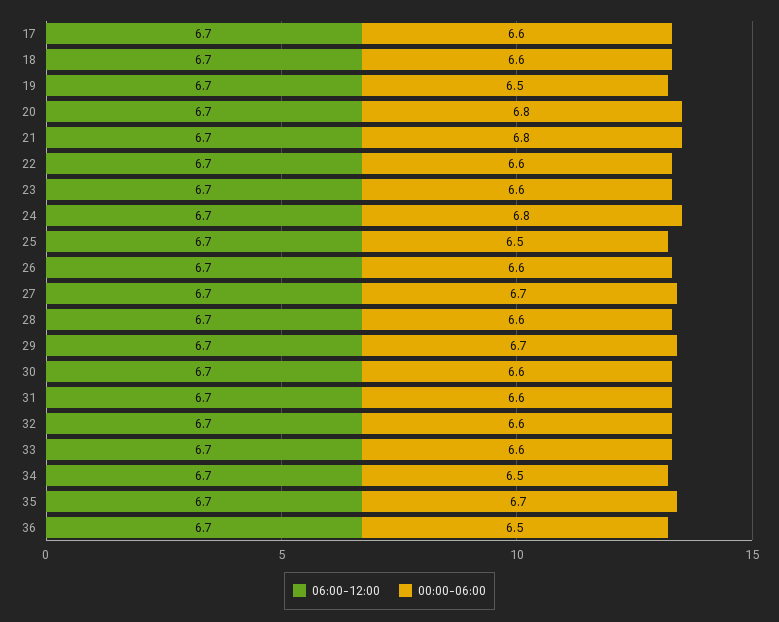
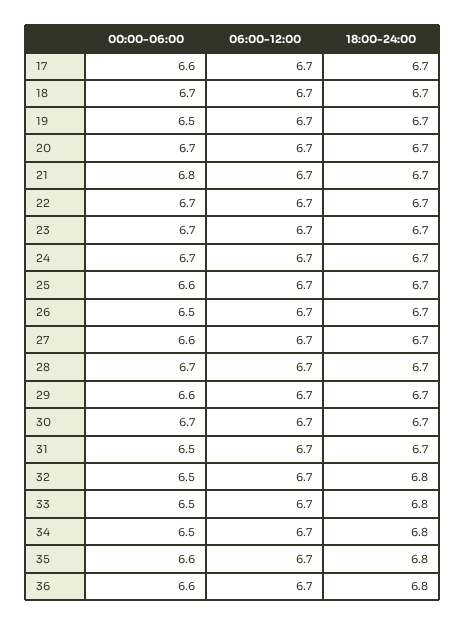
  {
    "06:00-12:00": {
      "17": 6.7,
      "18": 6.7,
      "19": 6.7,
      "20": 6.7,
      "21": 6.7,
      "22": 6.7,
      "23": 6.7,
      "24": 6.7,
      "25": 6.7,
      "26": 6.7,
      "27": 6.7,
      "28": 6.7,
      "29": 6.7,
      "30": 6.7,
      "31": 6.7,
      "32": 6.7,
      "33": 6.7,
      "34": 6.7,
      "35": 6.7,
      "36": 6.7
    },
    "00:00-06:00": {
      "17": 6.6,
-     "18": 6.6,
+     "18": 6.7,
      "19": 6.5,
-     "20": 6.8,
+     "20": 6.7,
      "21": 6.8,
-     "22": 6.6,
+     "22": 6.7,
-     "23": 6.6,
+     "23": 6.7,
-     "24": 6.8,
+     "24": 6.7,
-     "25": 6.5,
+     "25": 6.6,
-     "26": 6.6,
+     "26": 6.5,
-     "27": 6.7,
+     "27": 6.6,
-     "28": 6.6,
+     "28": 6.7,
-     "29": 6.7,
+     "29": 6.6,
-     "30": 6.6,
+     "30": 6.7,
-     "31": 6.6,
+     "31": 6.5,
-     "32": 6.6,
+     "32": 6.5,
-     "33": 6.6,
+     "33": 6.5,
      "34": 6.5,
-     "35": 6.7,
+     "35": 6.6,
-     "36": 6.5
+     "36": 6.6
-   }
+   },
+   "18:00-24:00": {
+     "17": 6.7,
+     "18": 6.7,
+     "19": 6.7,
+     "20": 6.7,
+     "21": 6.7,
+     "22": 6.7,
+     "23": 6.7,
+     "24": 6.7,
+     "25": 6.7,
+     "26": 6.7,
+     "27": 6.7,
+     "28": 6.7,
+     "29": 6.7,
+     "30": 6.7,
+     "31": 6.7,
+     "32": 6.8,
+     "33": 6.8,
+     "34": 6.8,
+     "35": 6.8,
+     "36": 6.8
+   }
  }

